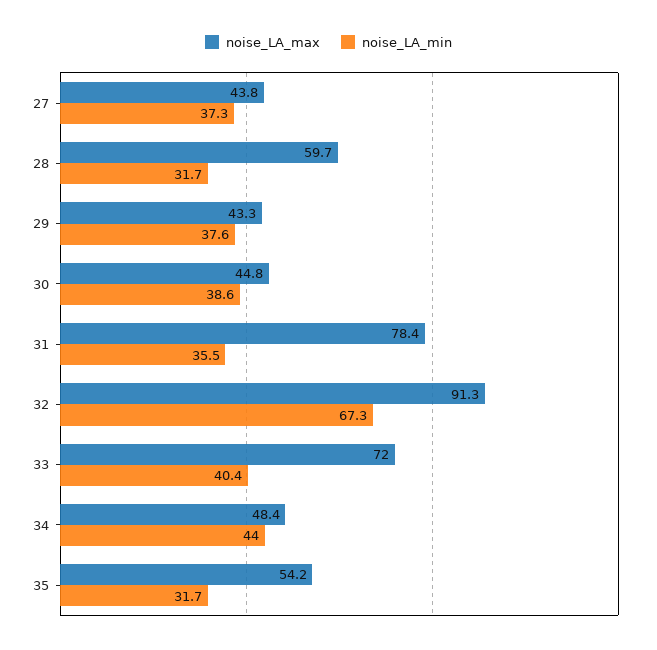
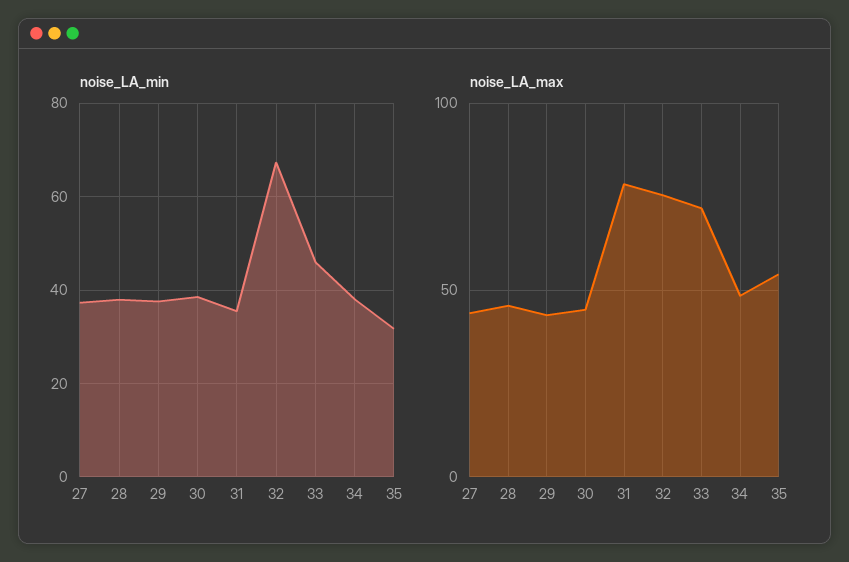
  {
    "noise_LA_max": {
      "27": 43.8,
-     "28": 59.7,
+     "28": 45,
      "29": 43.3,
      "30": 44.8,
      "31": 78.4,
-     "32": 91.3,
+     "32": 75,
      "33": 72,
      "34": 48.4,
      "35": 54.2
    },
    "noise_LA_min": {
      "27": 37.3,
-     "28": 31.7,
+     "28": 38,
      "29": 37.6,
      "30": 38.6,
      "31": 35.5,
      "32": 67.3,
-     "33": 40.4,
+     "33": 46,
-     "34": 44,
+     "34": 38,
      "35": 31.7
    }
  }

